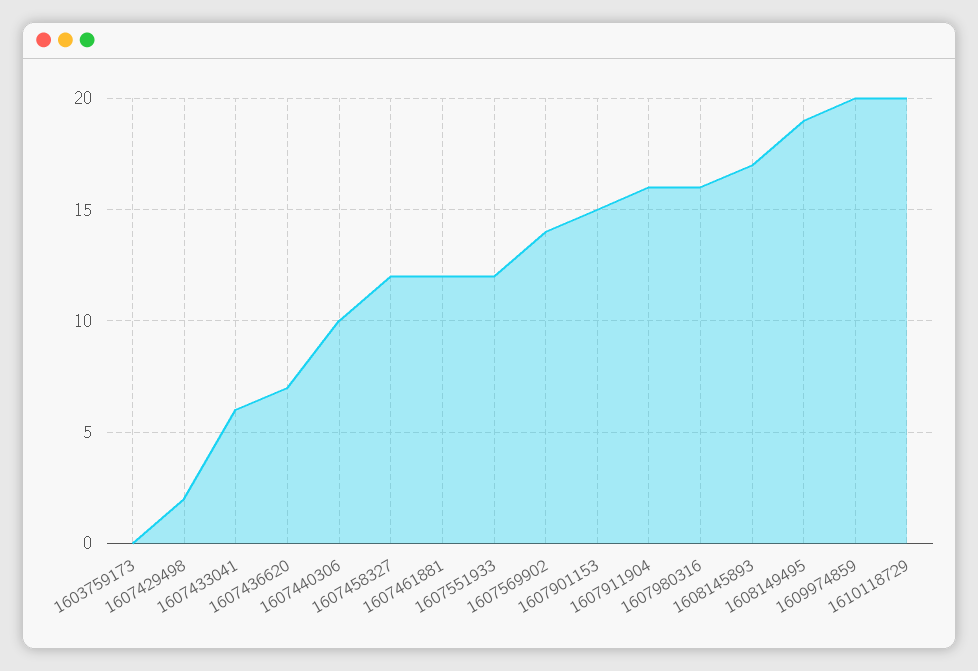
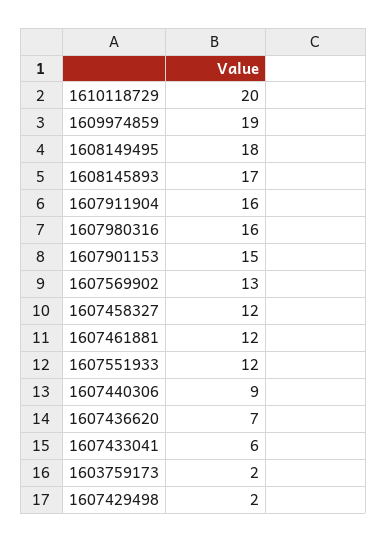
  {
-   "1603759173": 0,
+   "1603759173": 2,
    "1607429498": 2,
    "1607433041": 6,
    "1607436620": 7,
-   "1607440306": 10,
+   "1607440306": 9,
    "1607458327": 12,
    "1607461881": 12,
    "1607551933": 12,
-   "1607569902": 14,
+   "1607569902": 13,
    "1607901153": 15,
    "1607911904": 16,
    "1607980316": 16,
    "1608145893": 17,
-   "1608149495": 19,
+   "1608149495": 18,
-   "1609974859": 20,
+   "1609974859": 19,
    "1610118729": 20
  }

